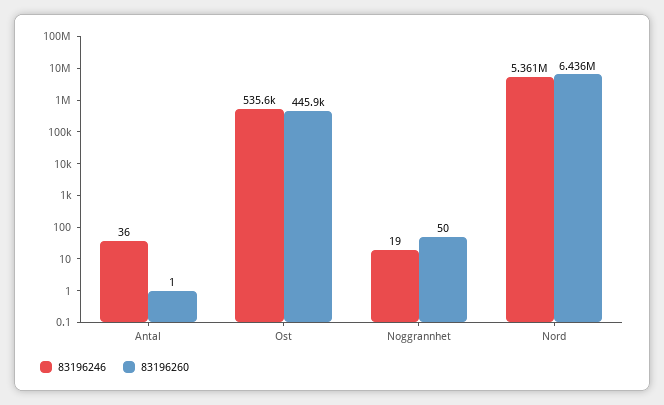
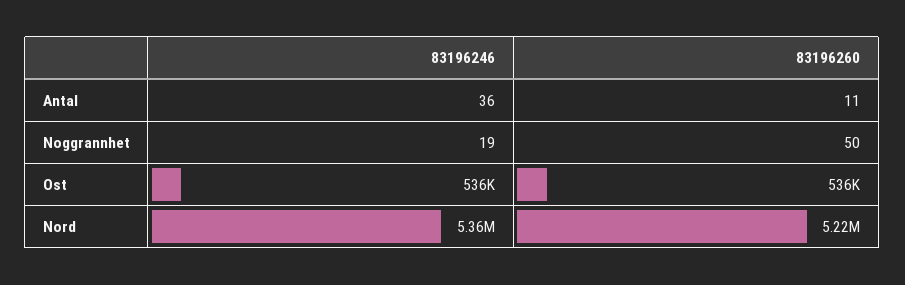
  {
    "83196246": {
      "Antal": 36,
      "Ost": 535600,
      "Noggrannhet": 19,
      "Nord": 5361000
    },
    "83196260": {
-     "Antal": 1,
+     "Antal": 11,
-     "Ost": 445900,
+     "Ost": 536000,
      "Noggrannhet": 50,
-     "Nord": 6436000
+     "Nord": 5220000
    }
  }

